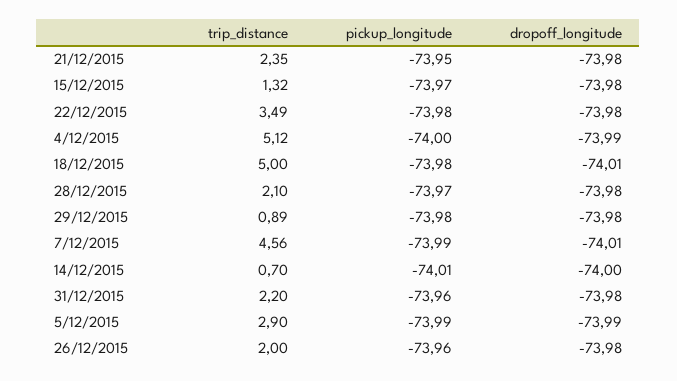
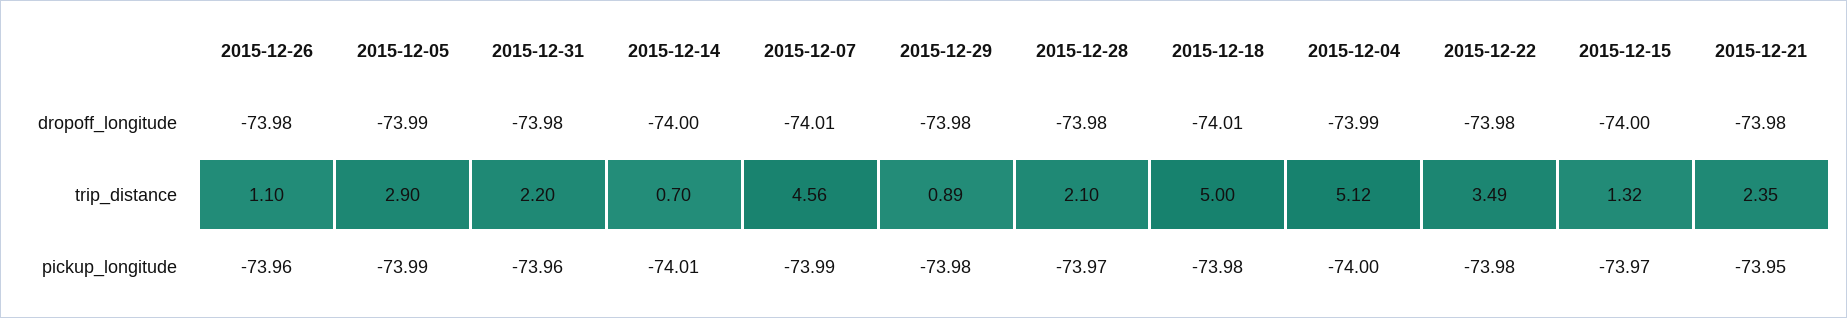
  {
    "trip_distance": {
      "21/12/2015": 2.35,
      "15/12/2015": 1.32,
      "22/12/2015": 3.49,
      "4/12/2015": 5.12,
      "18/12/2015": 5,
      "28/12/2015": 2.1,
      "29/12/2015": 0.89,
      "7/12/2015": 4.56,
      "14/12/2015": 0.7,
      "31/12/2015": 2.2,
      "5/12/2015": 2.9,
-     "26/12/2015": 2
+     "26/12/2015": 1.1
    },
    "pickup_longitude": {
      "21/12/2015": -73.95,
      "15/12/2015": -73.97,
      "22/12/2015": -73.98,
      "4/12/2015": -74,
      "18/12/2015": -73.98,
      "28/12/2015": -73.97,
      "29/12/2015": -73.98,
      "7/12/2015": -73.99,
      "14/12/2015": -74.01,
      "31/12/2015": -73.96,
      "5/12/2015": -73.99,
      "26/12/2015": -73.96
    },
    "dropoff_longitude": {
      "21/12/2015": -73.98,
-     "15/12/2015": -73.98,
+     "15/12/2015": -74,
      "22/12/2015": -73.98,
      "4/12/2015": -73.99,
      "18/12/2015": -74.01,
      "28/12/2015": -73.98,
      "29/12/2015": -73.98,
      "7/12/2015": -74.01,
      "14/12/2015": -74,
      "31/12/2015": -73.98,
      "5/12/2015": -73.99,
      "26/12/2015": -73.98
    }
  }

